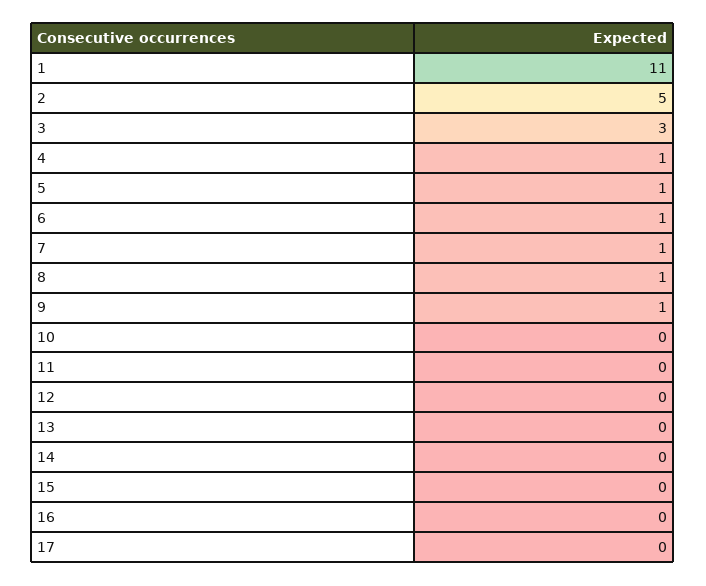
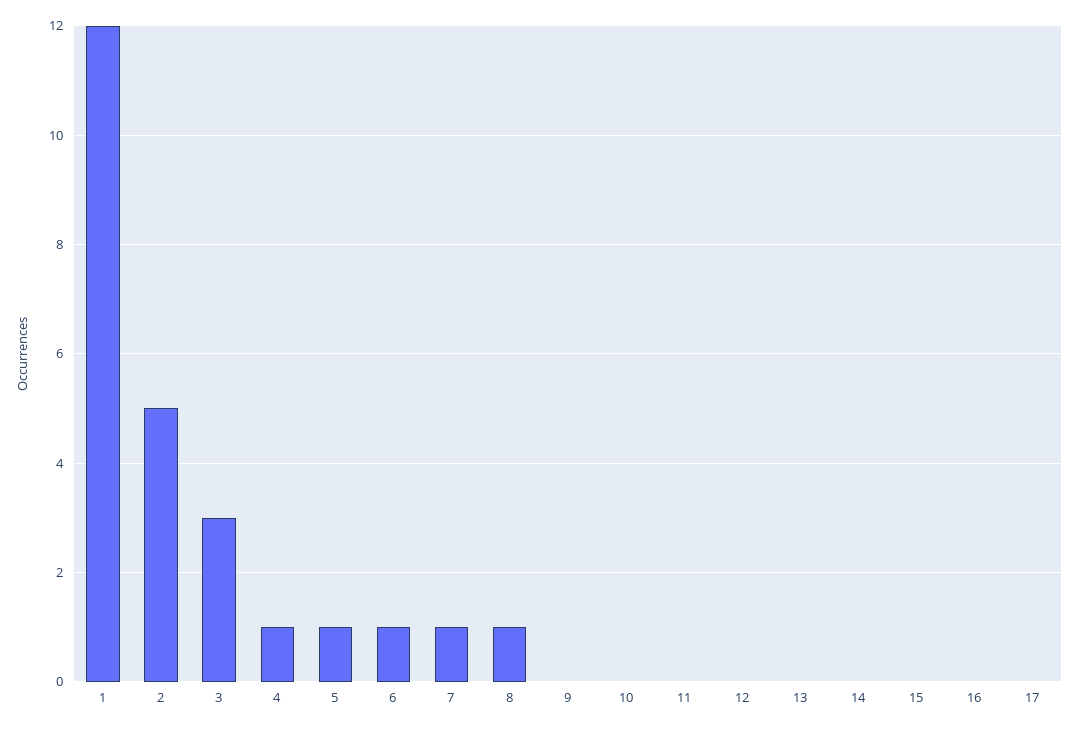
  {
-   "1": 11,
+   "1": 12,
    "2": 5,
    "3": 3,
    "4": 1,
    "5": 1,
    "6": 1,
    "7": 1,
    "8": 1,
-   "9": 1,
+   "9": 0,
    "10": 0,
    "11": 0,
    "12": 0,
    "13": 0,
    "14": 0,
    "15": 0,
    "16": 0,
    "17": 0
  }

